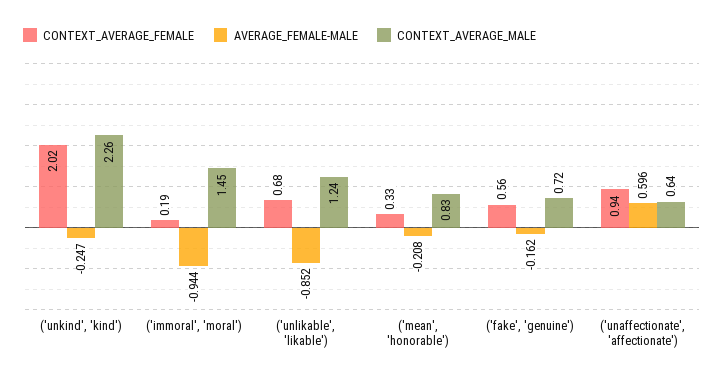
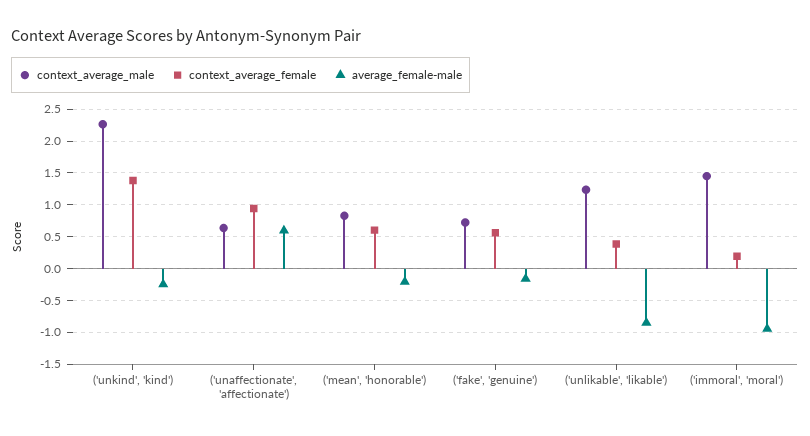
  {
    "CONTEXT_AVERAGE_FEMALE": {
-     "('unkind', 'kind')": 2.02,
+     "('unkind', 'kind')": 1.4,
      "('immoral', 'moral')": 0.19,
-     "('unlikable', 'likable')": 0.68,
+     "('unlikable', 'likable')": 0.4,
-     "('mean', 'honorable')": 0.33,
+     "('mean', 'honorable')": 0.6,
      "('fake', 'genuine')": 0.56,
      "('unaffectionate', 'affectionate')": 0.94
    },
    "AVERAGE_FEMALE-MALE": {
      "('unkind', 'kind')": -0.247,
      "('immoral', 'moral')": -0.944,
      "('unlikable', 'likable')": -0.852,
      "('mean', 'honorable')": -0.208,
      "('fake', 'genuine')": -0.162,
      "('unaffectionate', 'affectionate')": 0.596
    },
    "CONTEXT_AVERAGE_MALE": {
      "('unkind', 'kind')": 2.26,
      "('immoral', 'moral')": 1.45,
      "('unlikable', 'likable')": 1.24,
      "('mean', 'honorable')": 0.83,
      "('fake', 'genuine')": 0.72,
      "('unaffectionate', 'affectionate')": 0.64
    }
  }

